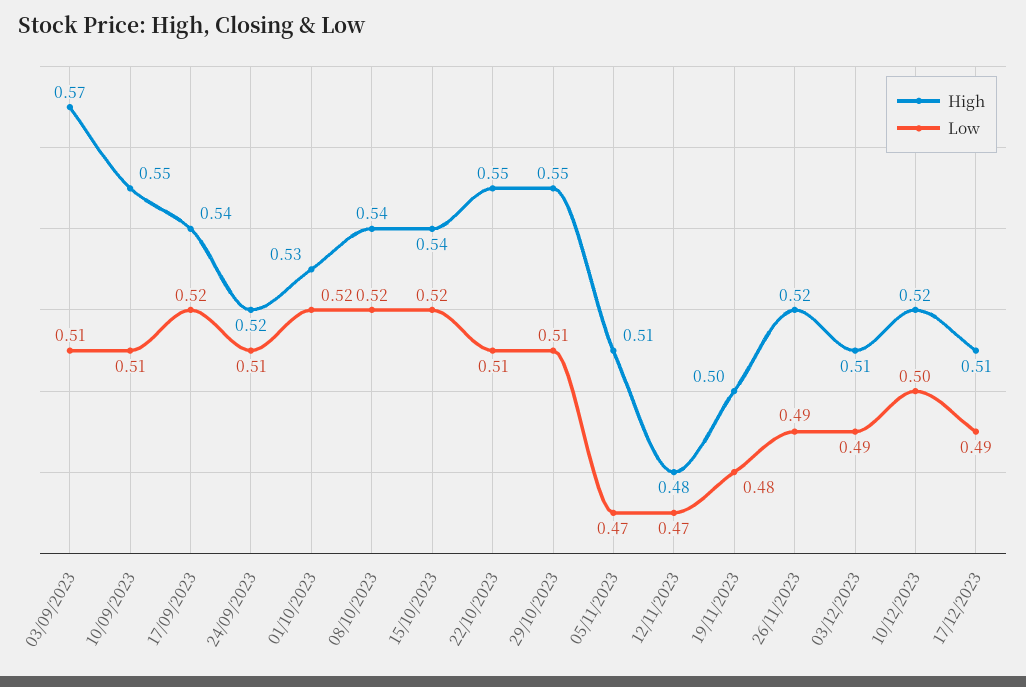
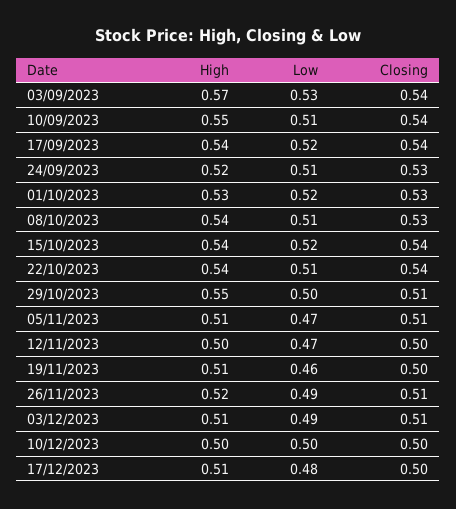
  {
    "High": {
      "03/09/2023": 0.57,
      "10/09/2023": 0.55,
      "17/09/2023": 0.54,
      "24/09/2023": 0.52,
      "01/10/2023": 0.53,
      "08/10/2023": 0.54,
      "15/10/2023": 0.54,
-     "22/10/2023": 0.55,
+     "22/10/2023": 0.54,
      "29/10/2023": 0.55,
      "05/11/2023": 0.51,
-     "12/11/2023": 0.48,
+     "12/11/2023": 0.5,
-     "19/11/2023": 0.5,
+     "19/11/2023": 0.51,
      "26/11/2023": 0.52,
      "03/12/2023": 0.51,
-     "10/12/2023": 0.52,
+     "10/12/2023": 0.5,
      "17/12/2023": 0.51
    },
    "Low": {
-     "03/09/2023": 0.51,
+     "03/09/2023": 0.53,
      "10/09/2023": 0.51,
      "17/09/2023": 0.52,
      "24/09/2023": 0.51,
      "01/10/2023": 0.52,
-     "08/10/2023": 0.52,
+     "08/10/2023": 0.51,
      "15/10/2023": 0.52,
      "22/10/2023": 0.51,
-     "29/10/2023": 0.51,
+     "29/10/2023": 0.5,
      "05/11/2023": 0.47,
      "12/11/2023": 0.47,
-     "19/11/2023": 0.48,
+     "19/11/2023": 0.46,
      "26/11/2023": 0.49,
      "03/12/2023": 0.49,
      "10/12/2023": 0.5,
-     "17/12/2023": 0.49
+     "17/12/2023": 0.48
-   }
+   },
+   "Closing": {
+     "03/09/2023": 0.54,
+     "10/09/2023": 0.54,
+     "17/09/2023": 0.54,
+     "24/09/2023": 0.53,
+     "01/10/2023": 0.53,
+     "08/10/2023": 0.53,
+     "15/10/2023": 0.54,
+     "22/10/2023": 0.54,
+     "29/10/2023": 0.51,
+     "05/11/2023": 0.51,
+     "12/11/2023": 0.5,
+     "19/11/2023": 0.5,
+     "26/11/2023": 0.51,
+     "03/12/2023": 0.51,
+     "10/12/2023": 0.5,
+     "17/12/2023": 0.5
+   }
  }

